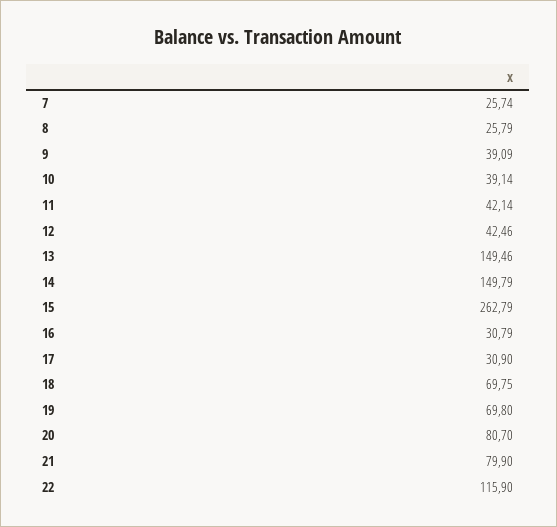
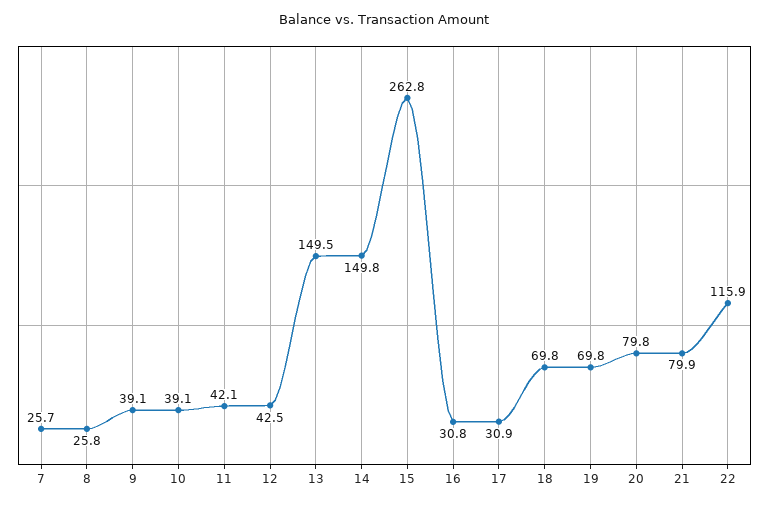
  {
    "7": 25.74,
    "8": 25.79,
    "9": 39.09,
    "10": 39.14,
    "11": 42.14,
    "12": 42.46,
    "13": 149.46,
    "14": 149.79,
    "15": 262.79,
    "16": 30.79,
    "17": 30.9,
    "18": 69.75,
    "19": 69.8,
-   "20": 80.7,
+   "20": 79.8,
    "21": 79.9,
    "22": 115.9
  }

